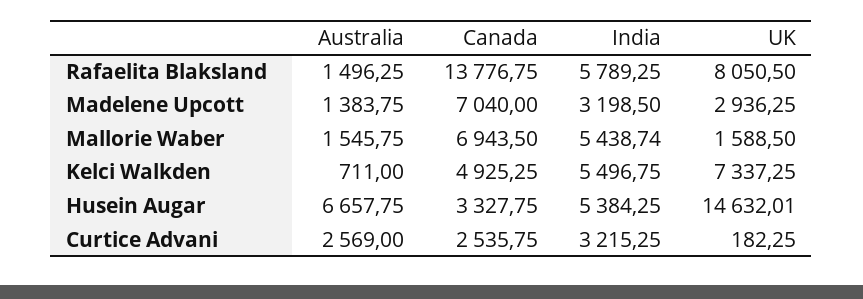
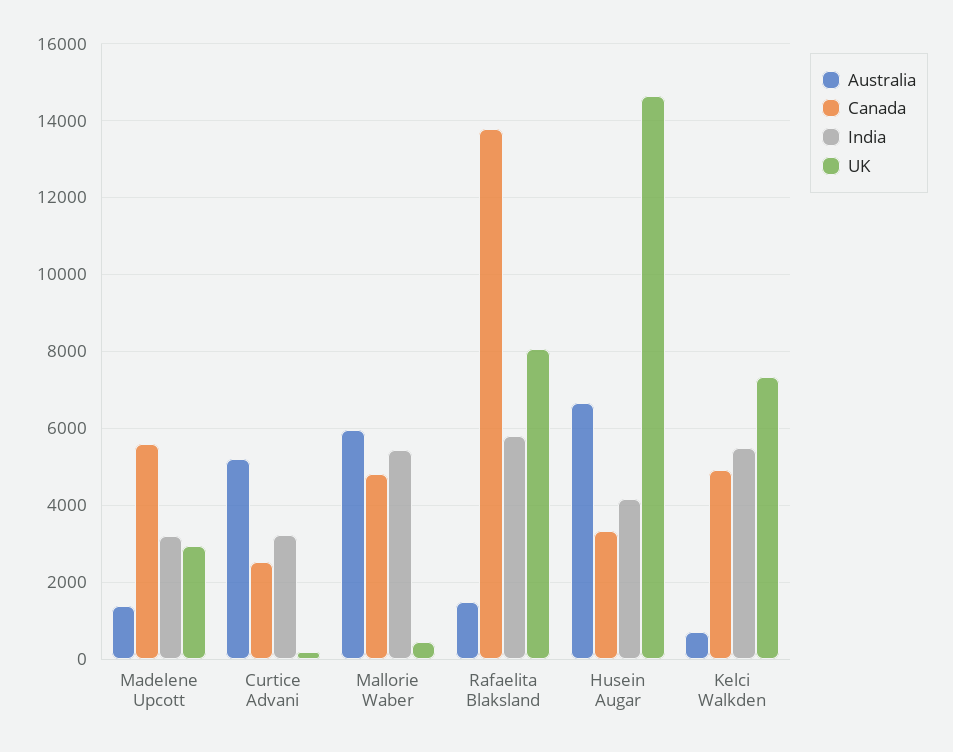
  {
    "Australia": {
      "Rafaelita Blaksland": 1496.25,
      "Madelene Upcott": 1383.75,
-     "Mallorie Waber": 1545.75,
+     "Mallorie Waber": 6000,
      "Kelci Walkden": 711,
      "Husein Augar": 6657.75,
-     "Curtice Advani": 2569
+     "Curtice Advani": 5200
    },
    "Canada": {
      "Rafaelita Blaksland": 13776.75,
-     "Madelene Upcott": 7040,
+     "Madelene Upcott": 5600,
-     "Mallorie Waber": 6943.5,
+     "Mallorie Waber": 4800,
      "Kelci Walkden": 4925.25,
      "Husein Augar": 3327.75,
      "Curtice Advani": 2535.75
    },
    "India": {
      "Rafaelita Blaksland": 5789.25,
      "Madelene Upcott": 3198.5,
      "Mallorie Waber": 5438.74,
      "Kelci Walkden": 5496.75,
-     "Husein Augar": 5384.25,
+     "Husein Augar": 4200,
      "Curtice Advani": 3215.25
    },
    "UK": {
      "Rafaelita Blaksland": 8050.5,
      "Madelene Upcott": 2936.25,
-     "Mallorie Waber": 1588.5,
+     "Mallorie Waber": 400,
      "Kelci Walkden": 7337.25,
      "Husein Augar": 14632.01,
      "Curtice Advani": 182.25
    }
  }

